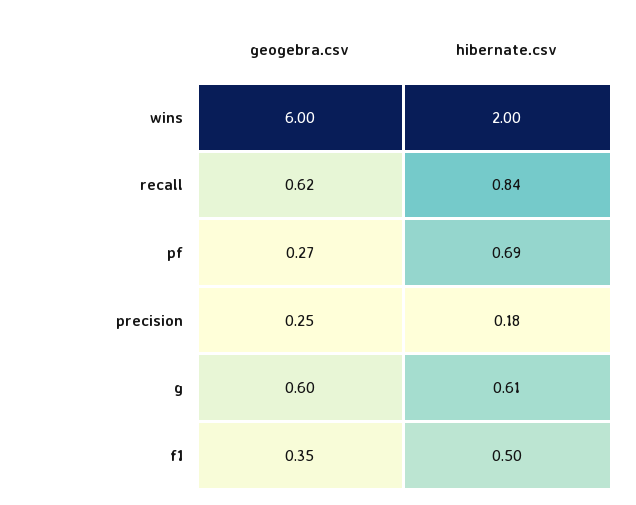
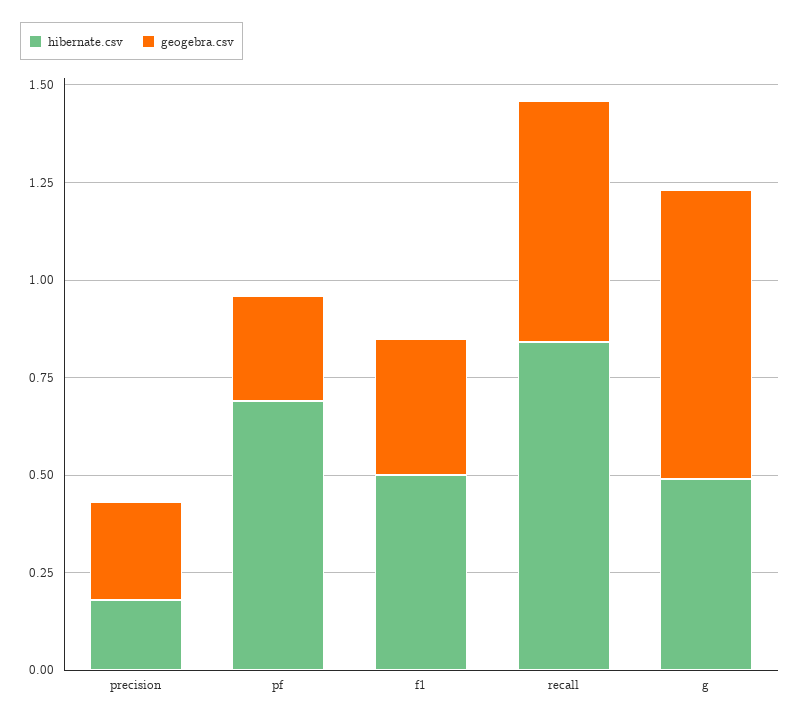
  {
    "geogebra.csv": {
-     "wins": 6,
      "recall": 0.62,
      "pf": 0.27,
      "precision": 0.25,
-     "g": 0.6,
+     "g": 0.75,
      "f1": 0.35
    },
    "hibernate.csv": {
-     "wins": 2,
      "recall": 0.84,
      "pf": 0.69,
      "precision": 0.18,
-     "g": 0.61,
+     "g": 0.5,
      "f1": 0.5
    }
  }

